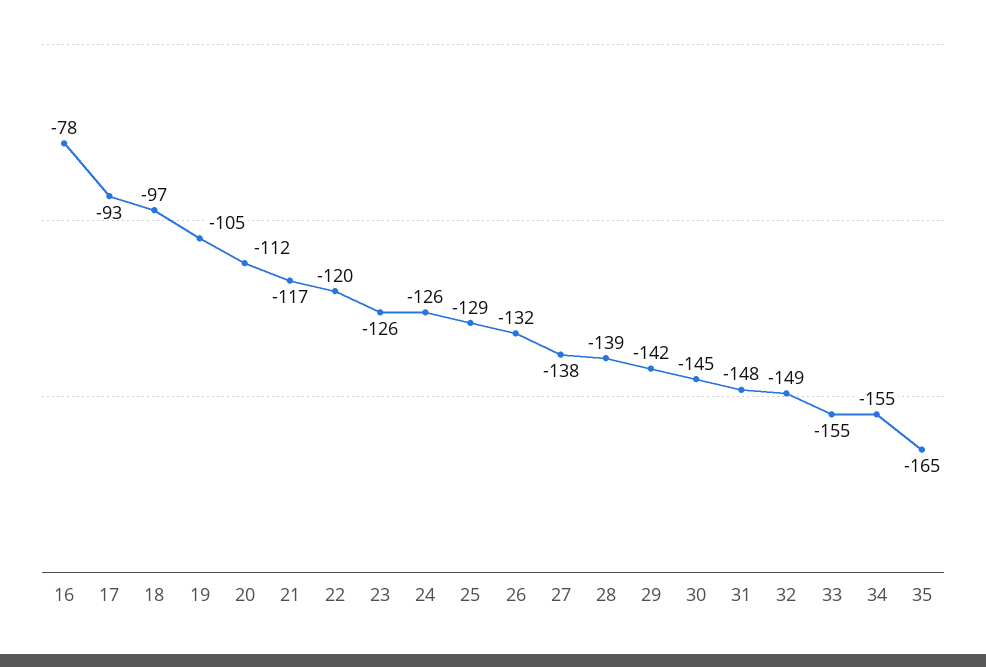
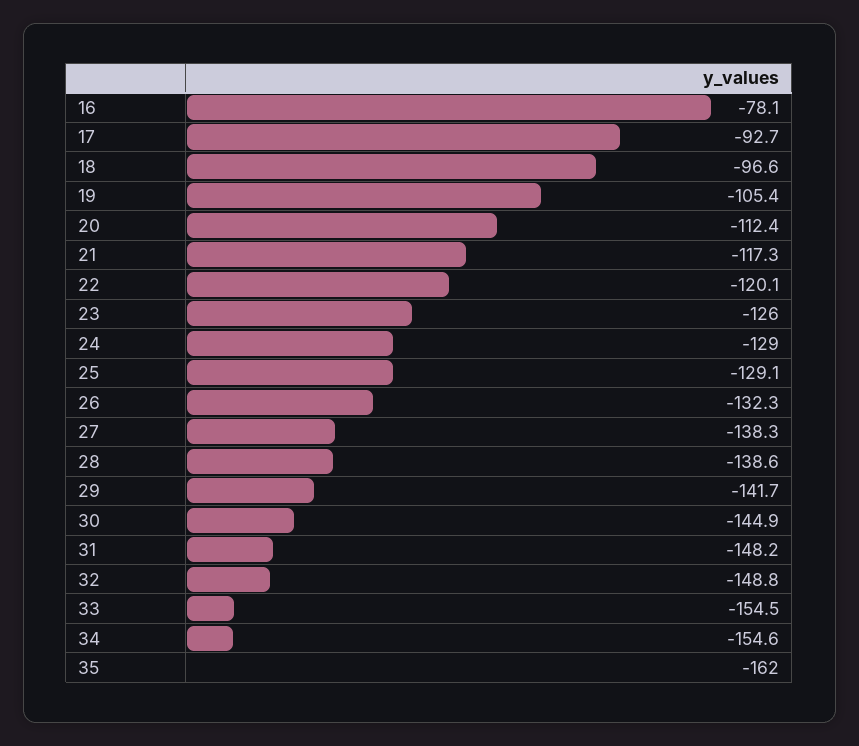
  {
    "16": -78.1,
    "17": -92.7,
    "18": -96.6,
    "19": -105.4,
    "20": -112.4,
    "21": -117.3,
    "22": -120.1,
    "23": -126,
-   "24": -126,
+   "24": -129,
    "25": -129.1,
    "26": -132.3,
    "27": -138.3,
    "28": -138.6,
    "29": -141.7,
    "30": -144.9,
    "31": -148.2,
    "32": -148.8,
    "33": -154.5,
    "34": -154.6,
-   "35": -165
+   "35": -162
  }

